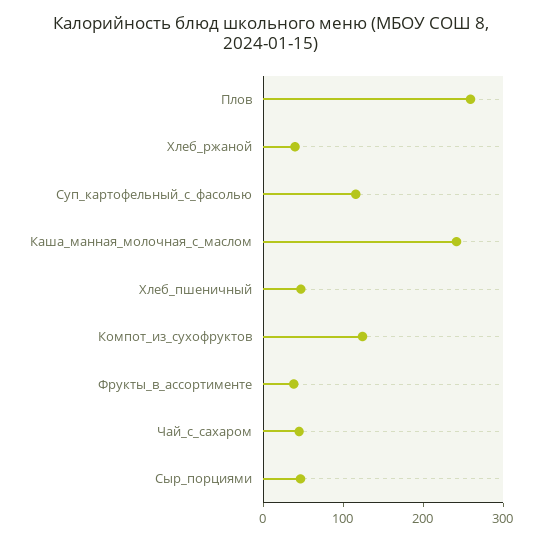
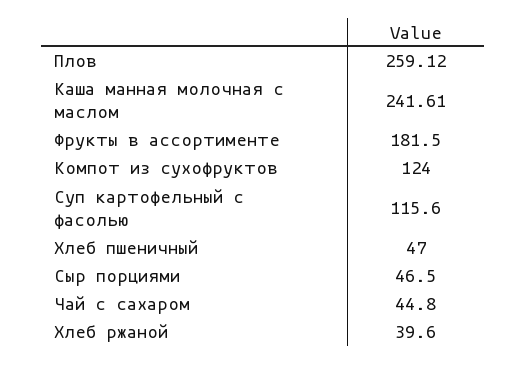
  {
    "Плов": 259.12,
    "Хлеб_ржаной": 39.6,
    "Суп_картофельный_с_фасолью": 115.6,
    "Каша_манная_молочная_с_маслом": 241.61,
    "Хлеб_пшеничный": 47,
    "Компот_из_сухофруктов": 124,
-   "Фрукты_в_ассортименте": 40,
+   "Фрукты_в_ассортименте": 181.5,
    "Чай_с_сахаром": 44.8,
    "Сыр_порциями": 46.5
  }

